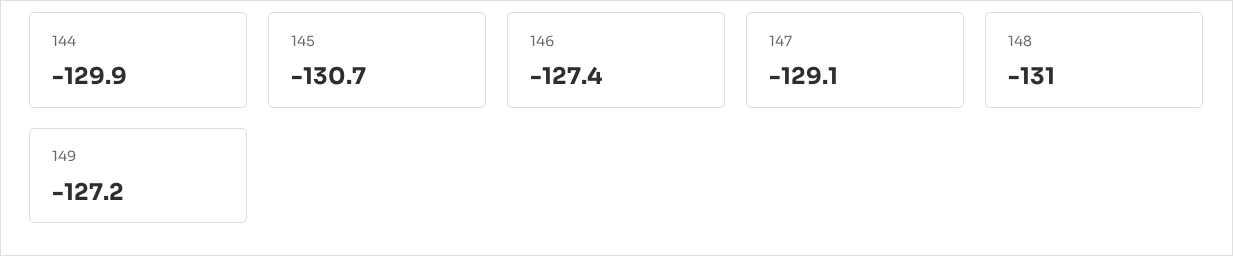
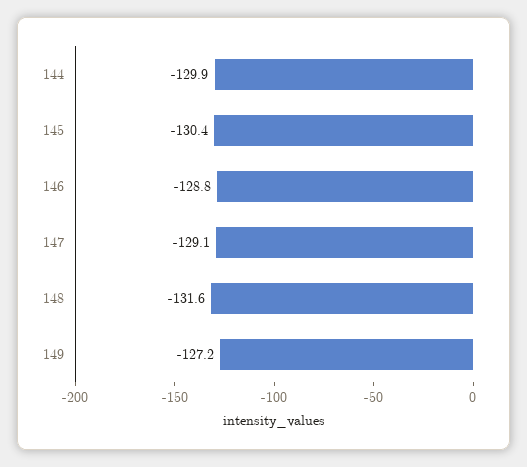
  {
    "144": -129.9,
-   "145": -130.7,
+   "145": -130.4,
-   "146": -127.4,
+   "146": -128.8,
    "147": -129.1,
-   "148": -131,
+   "148": -131.6,
    "149": -127.2
  }

